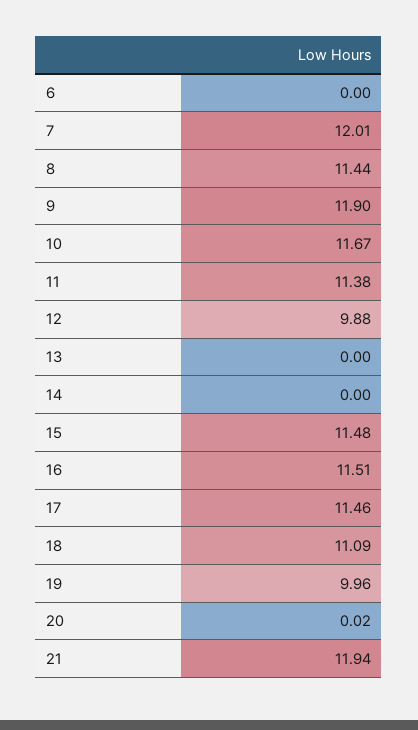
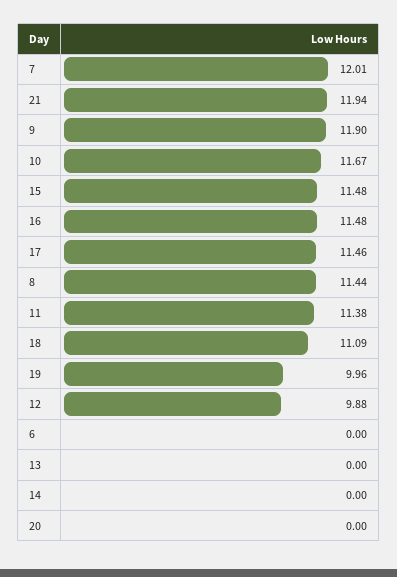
  {
    "6": 0,
    "7": 12.01,
    "8": 11.44,
    "9": 11.9,
    "10": 11.67,
    "11": 11.38,
    "12": 9.88,
    "13": 0,
    "14": 0,
    "15": 11.48,
-   "16": 11.51,
+   "16": 11.48,
    "17": 11.46,
    "18": 11.09,
    "19": 9.96,
-   "20": 0.02,
+   "20": 0,
    "21": 11.94
  }

